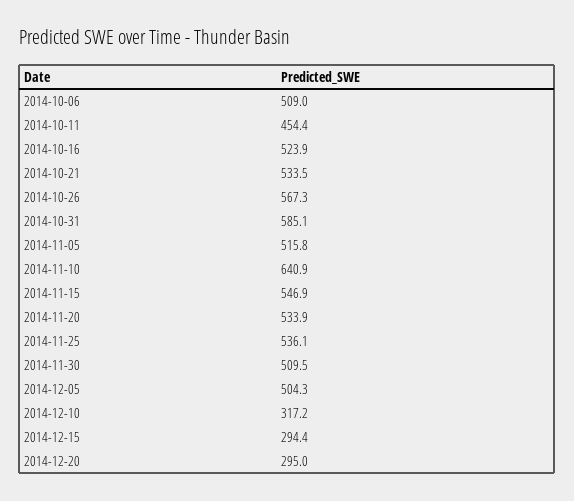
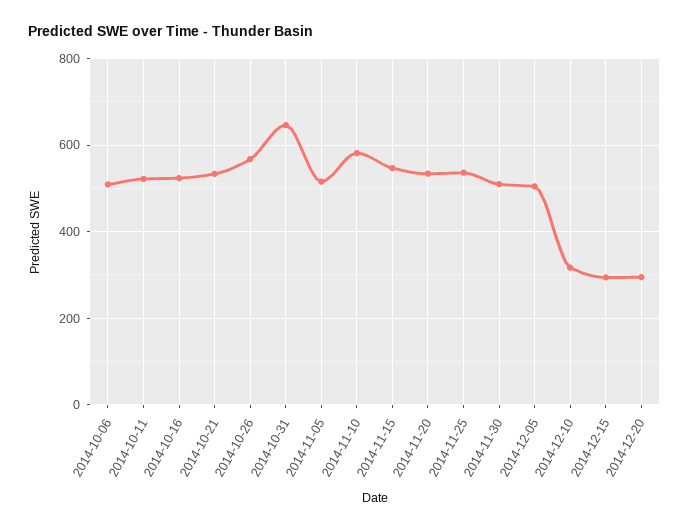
  {
    "2014-10-06": 509,
-   "2014-10-11": 454.4,
+   "2014-10-11": 520,
    "2014-10-16": 523.9,
    "2014-10-21": 533.5,
    "2014-10-26": 567.3,
-   "2014-10-31": 585.1,
+   "2014-10-31": 640,
    "2014-11-05": 515.8,
-   "2014-11-10": 640.9,
+   "2014-11-10": 580,
    "2014-11-15": 546.9,
    "2014-11-20": 533.9,
    "2014-11-25": 536.1,
    "2014-11-30": 509.5,
    "2014-12-05": 504.3,
    "2014-12-10": 317.2,
    "2014-12-15": 294.4,
    "2014-12-20": 295
  }

